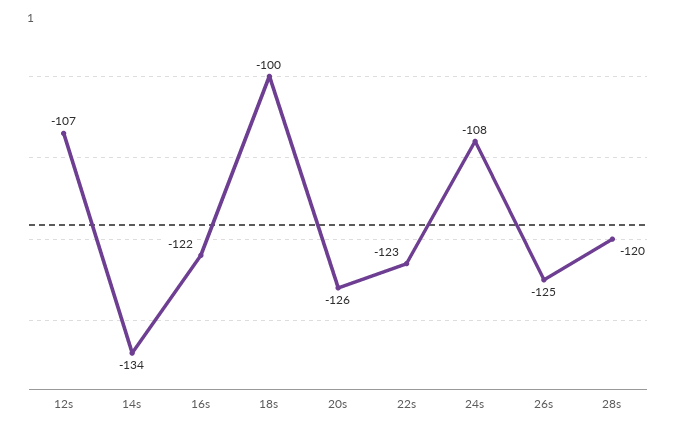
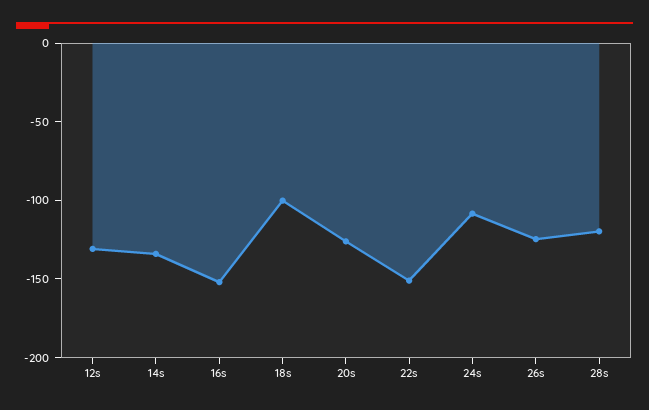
  {
-   "12s": -107,
+   "12s": -130,
    "14s": -134,
-   "16s": -122,
+   "16s": -150,
    "18s": -100,
    "20s": -126,
-   "22s": -123,
+   "22s": -150,
    "24s": -108,
    "26s": -125,
    "28s": -120
  }

